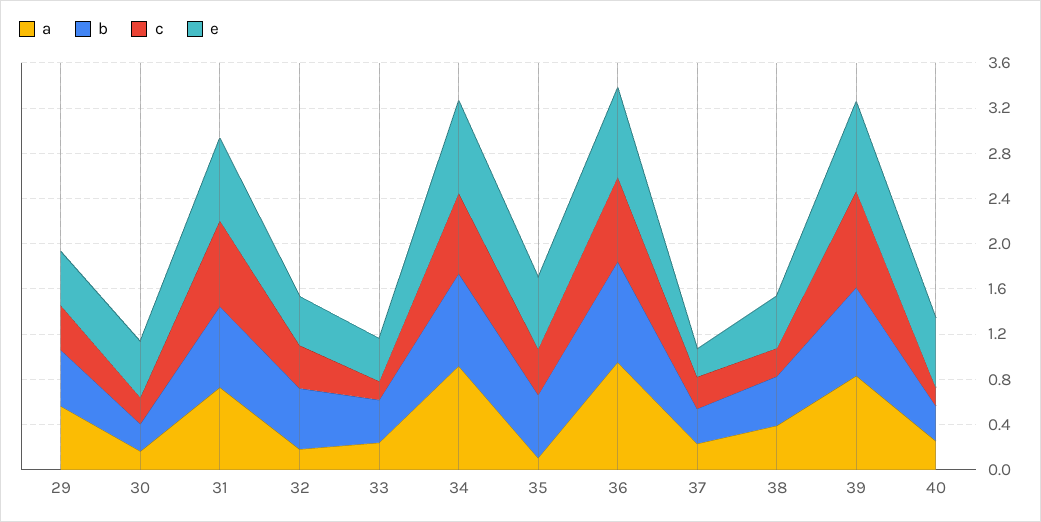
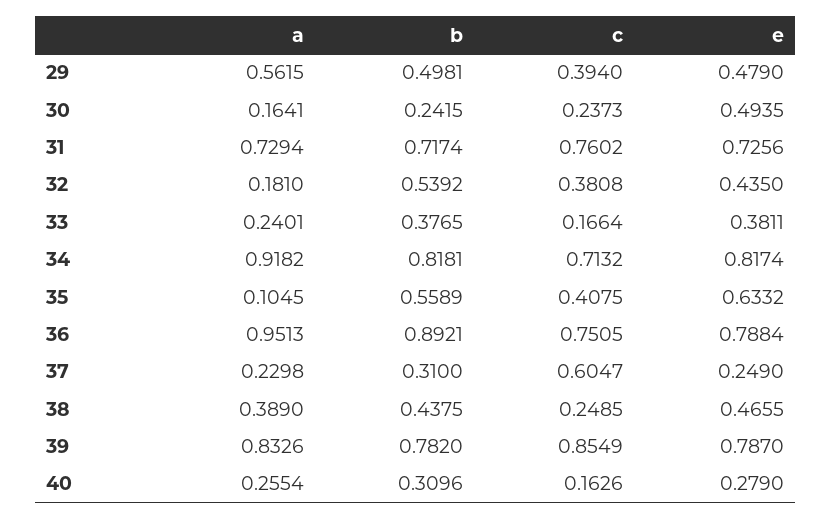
  {
    "a": {
      "29": 0.5615,
      "30": 0.1641,
      "31": 0.7294,
      "32": 0.181,
      "33": 0.2401,
      "34": 0.9182,
      "35": 0.1045,
      "36": 0.9513,
      "37": 0.2298,
      "38": 0.389,
      "39": 0.8326,
      "40": 0.2554
    },
    "b": {
      "29": 0.4981,
      "30": 0.2415,
      "31": 0.7174,
      "32": 0.5392,
      "33": 0.3765,
      "34": 0.8181,
      "35": 0.5589,
      "36": 0.8921,
      "37": 0.31,
      "38": 0.4375,
      "39": 0.782,
      "40": 0.3096
    },
    "c": {
      "29": 0.394,
      "30": 0.2373,
      "31": 0.7602,
      "32": 0.3808,
      "33": 0.1664,
      "34": 0.7132,
      "35": 0.4075,
      "36": 0.7505,
-     "37": 0.3,
+     "37": 0.6047,
      "38": 0.2485,
      "39": 0.8549,
      "40": 0.1626
    },
    "e": {
      "29": 0.479,
      "30": 0.4935,
      "31": 0.7256,
      "32": 0.435,
      "33": 0.3811,
      "34": 0.8174,
      "35": 0.6332,
      "36": 0.7884,
      "37": 0.249,
      "38": 0.4655,
      "39": 0.787,
-     "40": 0.6
+     "40": 0.279
    }
  }

